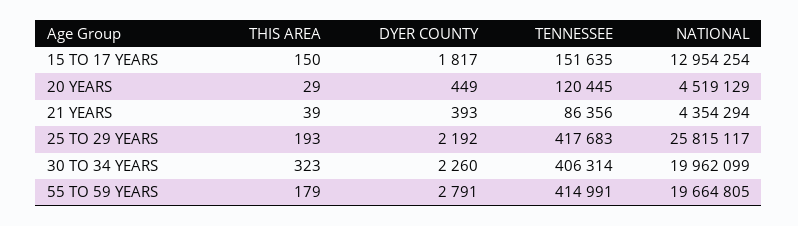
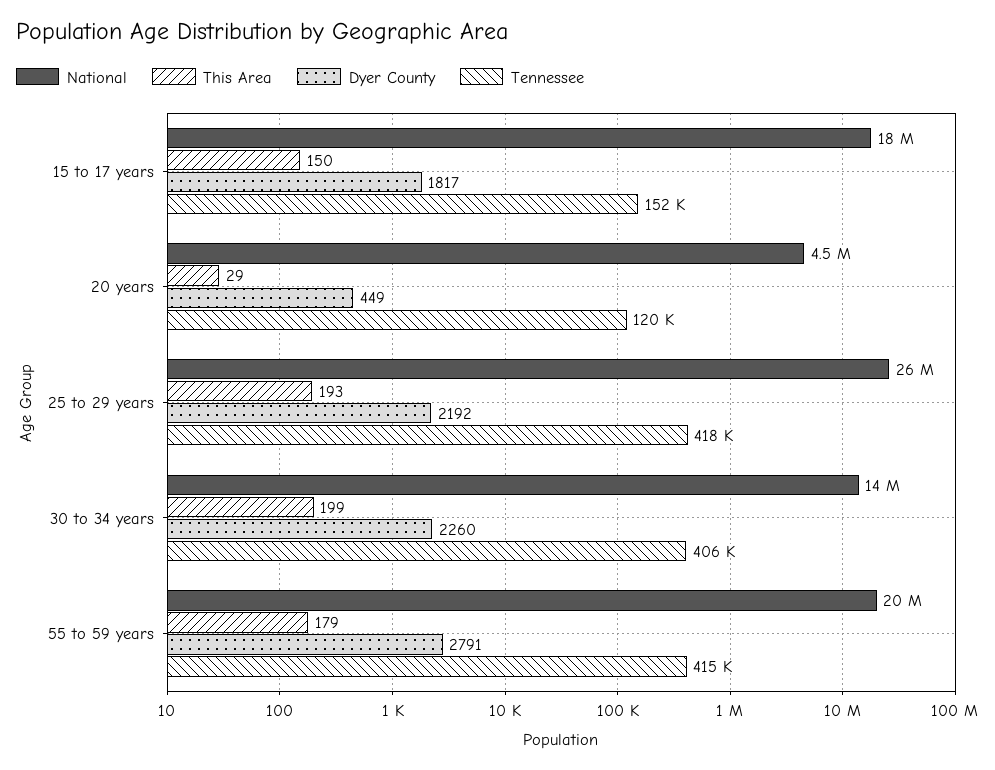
  {
    "THIS AREA": {
      "15 TO 17 YEARS": 150,
      "20 YEARS": 29,
-     "21 YEARS": 39,
      "25 TO 29 YEARS": 193,
-     "30 TO 34 YEARS": 323,
+     "30 TO 34 YEARS": 199,
      "55 TO 59 YEARS": 179
    },
    "DYER COUNTY": {
      "15 TO 17 YEARS": 1817,
      "20 YEARS": 449,
-     "21 YEARS": 393,
      "25 TO 29 YEARS": 2192,
      "30 TO 34 YEARS": 2260,
      "55 TO 59 YEARS": 2791
    },
    "TENNESSEE": {
      "15 TO 17 YEARS": 151635,
      "20 YEARS": 120445,
-     "21 YEARS": 86356,
      "25 TO 29 YEARS": 417683,
      "30 TO 34 YEARS": 406314,
      "55 TO 59 YEARS": 414991
    },
    "NATIONAL": {
-     "15 TO 17 YEARS": 12954254,
+     "15 TO 17 YEARS": 18000000,
      "20 YEARS": 4519129,
-     "21 YEARS": 4354294,
      "25 TO 29 YEARS": 25815117,
-     "30 TO 34 YEARS": 19962099,
+     "30 TO 34 YEARS": 14000000,
      "55 TO 59 YEARS": 19664805
    }
  }

